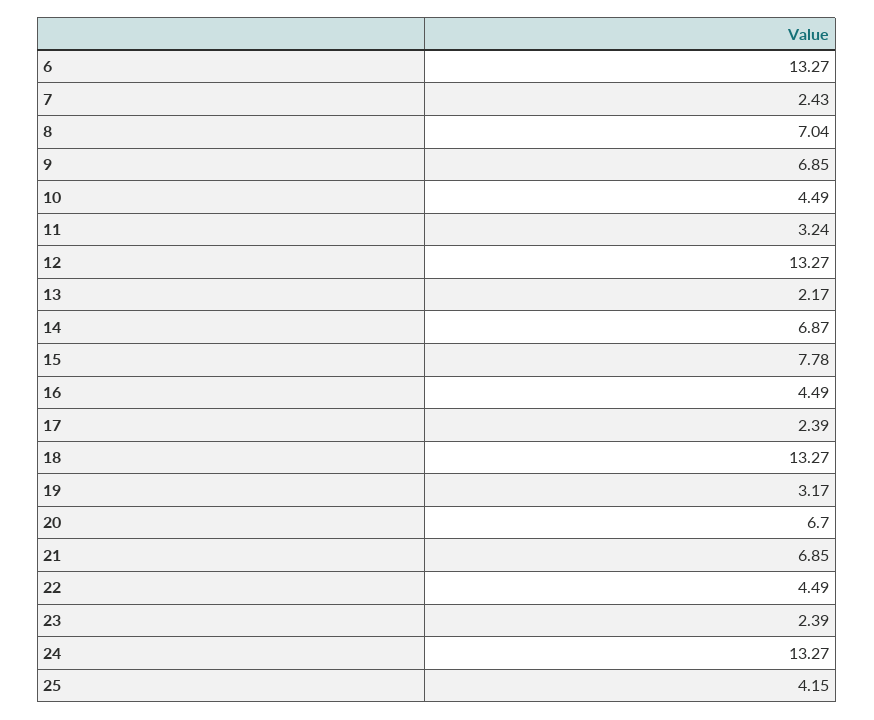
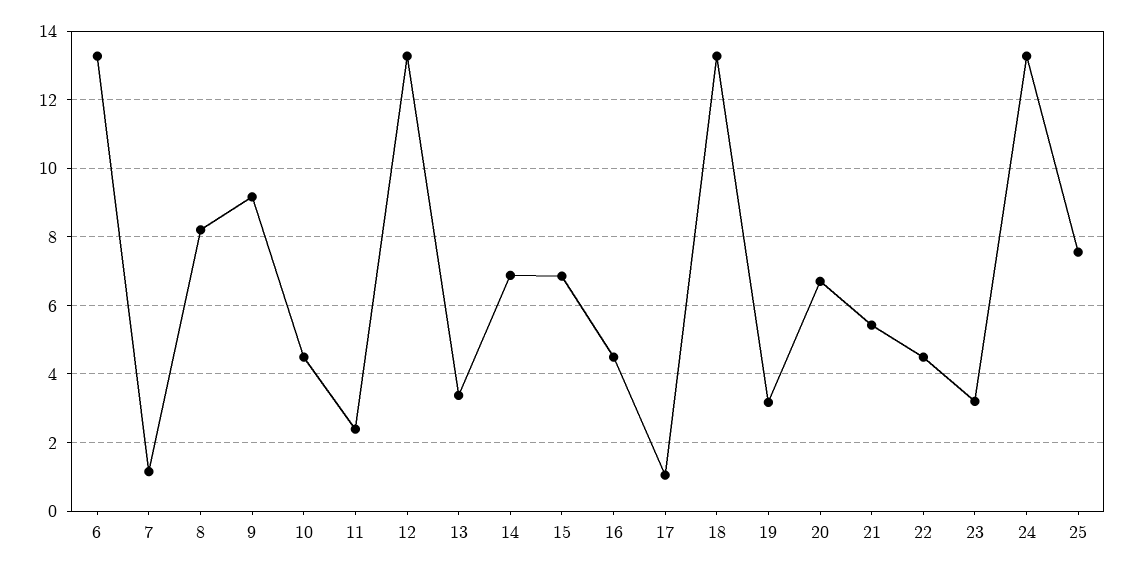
  {
    "6": 13.27,
-   "7": 2.43,
+   "7": 1.2,
-   "8": 7.04,
+   "8": 8.2,
-   "9": 6.85,
+   "9": 9.2,
    "10": 4.49,
-   "11": 3.24,
+   "11": 2.4,
    "12": 13.27,
-   "13": 2.17,
+   "13": 3.4,
    "14": 6.87,
-   "15": 7.78,
+   "15": 6.8,
    "16": 4.49,
-   "17": 2.39,
+   "17": 1,
    "18": 13.27,
    "19": 3.17,
    "20": 6.7,
-   "21": 6.85,
+   "21": 5.4,
    "22": 4.49,
-   "23": 2.39,
+   "23": 3.2,
    "24": 13.27,
-   "25": 4.15
+   "25": 7.6
  }

